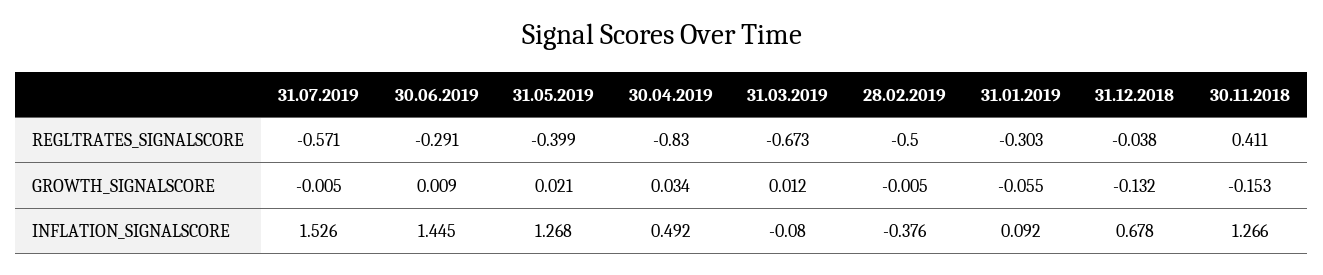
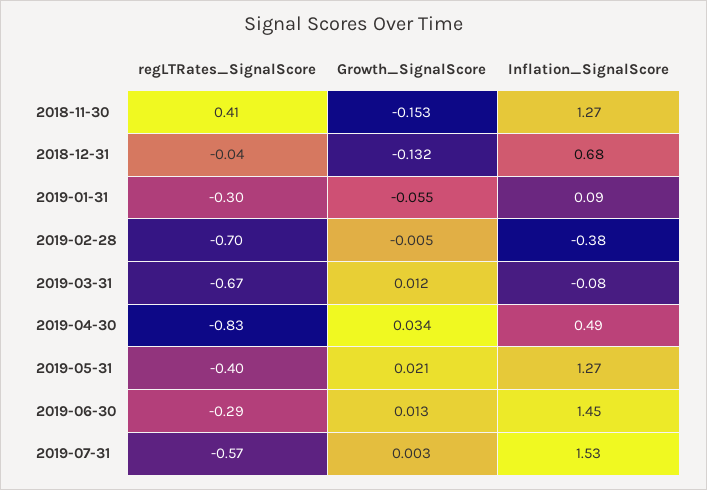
  {
    "31.07.2019": {
      "REGLTRATES_SIGNALSCORE": -0.571,
-     "GROWTH_SIGNALSCORE": -0.005,
+     "GROWTH_SIGNALSCORE": 0.003,
      "INFLATION_SIGNALSCORE": 1.526
    },
    "30.06.2019": {
      "REGLTRATES_SIGNALSCORE": -0.291,
-     "GROWTH_SIGNALSCORE": 0.009,
+     "GROWTH_SIGNALSCORE": 0.013,
      "INFLATION_SIGNALSCORE": 1.445
    },
    "31.05.2019": {
      "REGLTRATES_SIGNALSCORE": -0.399,
      "GROWTH_SIGNALSCORE": 0.021,
      "INFLATION_SIGNALSCORE": 1.268
    },
    "30.04.2019": {
      "REGLTRATES_SIGNALSCORE": -0.83,
      "GROWTH_SIGNALSCORE": 0.034,
      "INFLATION_SIGNALSCORE": 0.492
    },
    "31.03.2019": {
      "REGLTRATES_SIGNALSCORE": -0.673,
      "GROWTH_SIGNALSCORE": 0.012,
      "INFLATION_SIGNALSCORE": -0.08
    },
    "28.02.2019": {
-     "REGLTRATES_SIGNALSCORE": -0.5,
+     "REGLTRATES_SIGNALSCORE": -0.7,
      "GROWTH_SIGNALSCORE": -0.005,
      "INFLATION_SIGNALSCORE": -0.376
    },
    "31.01.2019": {
      "REGLTRATES_SIGNALSCORE": -0.303,
      "GROWTH_SIGNALSCORE": -0.055,
      "INFLATION_SIGNALSCORE": 0.092
    },
    "31.12.2018": {
      "REGLTRATES_SIGNALSCORE": -0.038,
      "GROWTH_SIGNALSCORE": -0.132,
      "INFLATION_SIGNALSCORE": 0.678
    },
    "30.11.2018": {
      "REGLTRATES_SIGNALSCORE": 0.411,
      "GROWTH_SIGNALSCORE": -0.153,
      "INFLATION_SIGNALSCORE": 1.266
    }
  }

